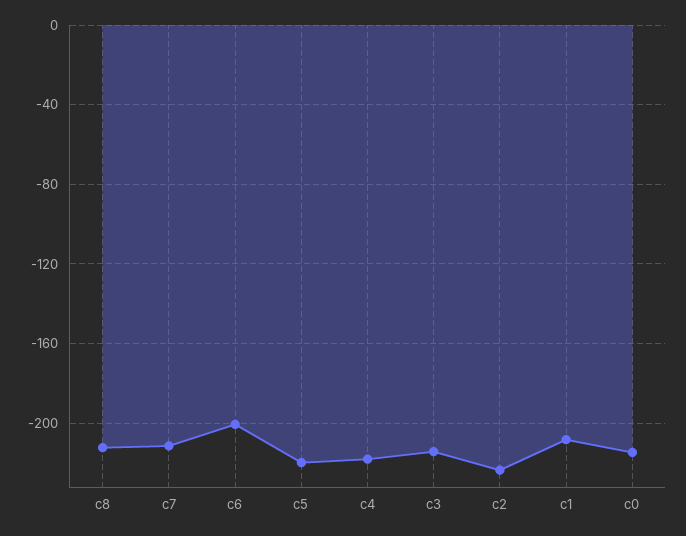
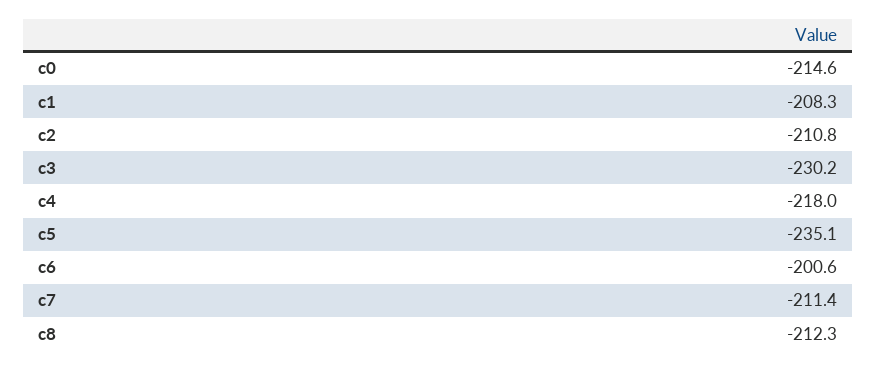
  {
    "c8": -212.3,
    "c7": -211.4,
    "c6": -200.6,
-   "c5": -220,
+   "c5": -235.1,
    "c4": -218,
-   "c3": -215,
+   "c3": -230.2,
-   "c2": -225,
+   "c2": -210.8,
    "c1": -208.3,
    "c0": -214.6
  }

